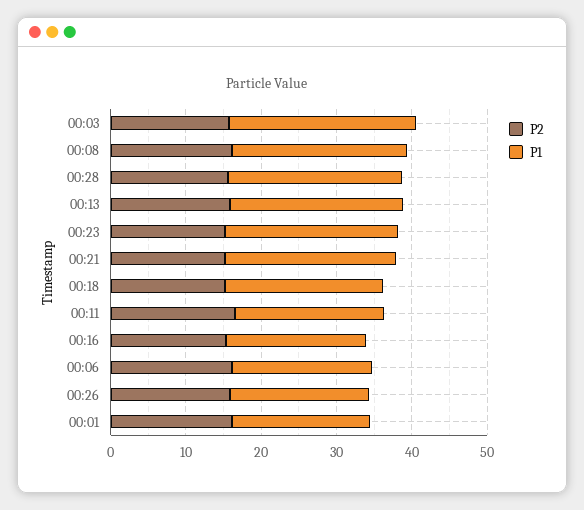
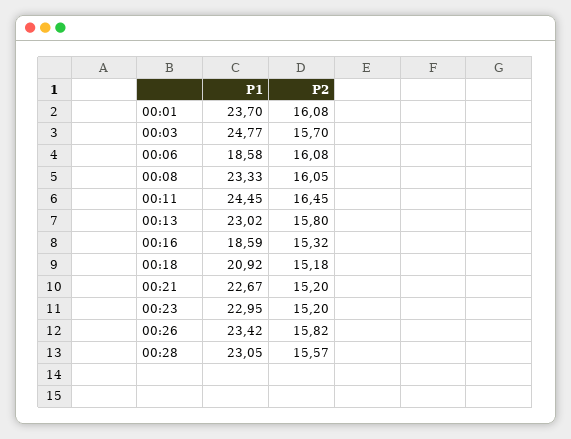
  {
    "P2": {
      "00:03": 15.7,
      "00:08": 16.05,
      "00:28": 15.57,
      "00:13": 15.8,
      "00:23": 15.2,
      "00:21": 15.2,
      "00:18": 15.18,
      "00:11": 16.45,
      "00:16": 15.32,
      "00:06": 16.08,
      "00:26": 15.82,
      "00:01": 16.08
    },
    "P1": {
      "00:03": 24.77,
      "00:08": 23.33,
      "00:28": 23.05,
      "00:13": 23.02,
      "00:23": 22.95,
      "00:21": 22.67,
      "00:18": 20.92,
-     "00:11": 20,
+     "00:11": 24.45,
      "00:16": 18.59,
      "00:06": 18.58,
-     "00:26": 18,
+     "00:26": 23.42,
-     "00:01": 18
+     "00:01": 23.7
    }
  }

